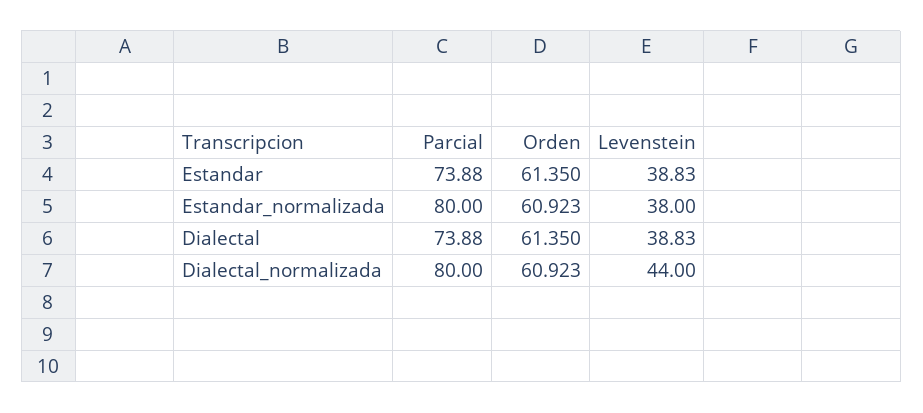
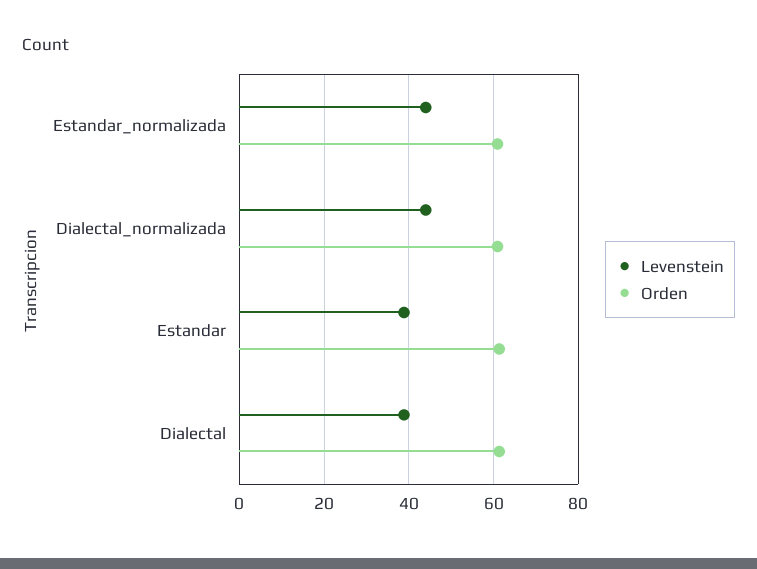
  {
-   "Parcial": {
-     "Estandar": 73.88,
-     "Estandar_normalizada": 80,
-     "Dialectal": 73.88,
-     "Dialectal_normalizada": 80
-   },
    "Orden": {
      "Estandar": 61.35,
      "Estandar_normalizada": 60.923,
      "Dialectal": 61.35,
      "Dialectal_normalizada": 60.923
    },
    "Levenstein": {
      "Estandar": 38.83,
-     "Estandar_normalizada": 38,
+     "Estandar_normalizada": 44,
      "Dialectal": 38.83,
      "Dialectal_normalizada": 44
    }
  }

